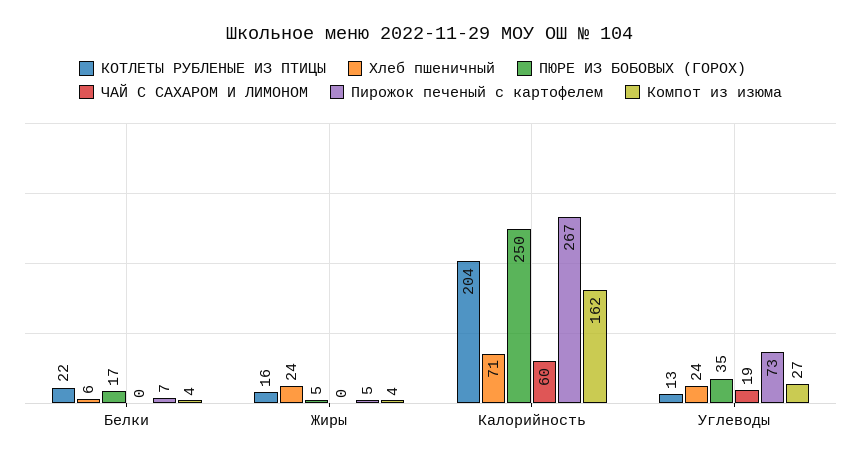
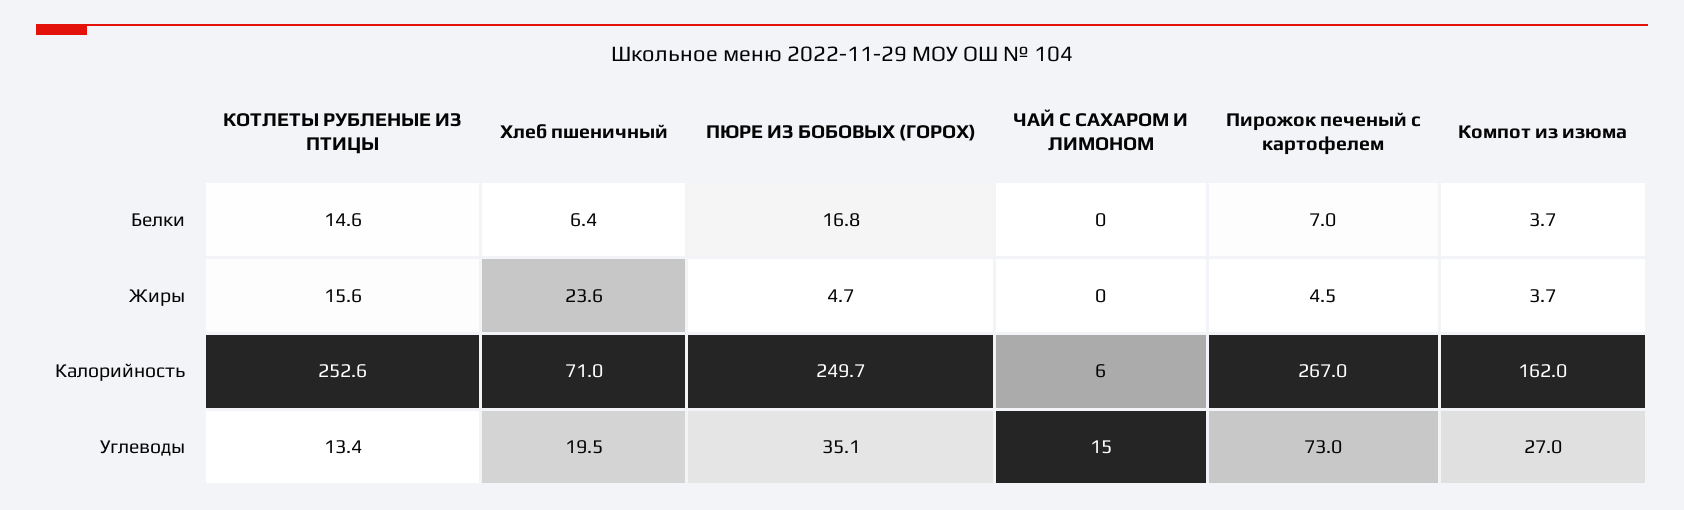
  {
    "КОТЛЕТЫ РУБЛЕНЫЕ ИЗ ПТИЦЫ": {
-     "Белки": 22,
+     "Белки": 14.6,
      "Жиры": 15.6,
-     "Калорийность": 204,
+     "Калорийность": 252.6,
      "Углеводы": 13.4
    },
    "Хлеб пшеничный": {
      "Белки": 6.4,
      "Жиры": 23.6,
      "Калорийность": 71,
-     "Углеводы": 24
+     "Углеводы": 19.5
    },
    "ПЮРЕ ИЗ БОБОВЫХ (ГОРОХ)": {
      "Белки": 16.8,
      "Жиры": 4.7,
      "Калорийность": 249.7,
      "Углеводы": 35.1
    },
    "ЧАЙ С САХАРОМ И ЛИМОНОМ": {
      "Белки": 0,
      "Жиры": 0,
-     "Калорийность": 60,
+     "Калорийность": 6,
-     "Углеводы": 19
+     "Углеводы": 15
    },
    "Пирожок печеный с картофелем": {
      "Белки": 7,
      "Жиры": 4.5,
      "Калорийность": 267,
      "Углеводы": 73
    },
    "Компот из изюма": {
      "Белки": 3.7,
      "Жиры": 3.7,
      "Калорийность": 162,
      "Углеводы": 27
    }
  }

